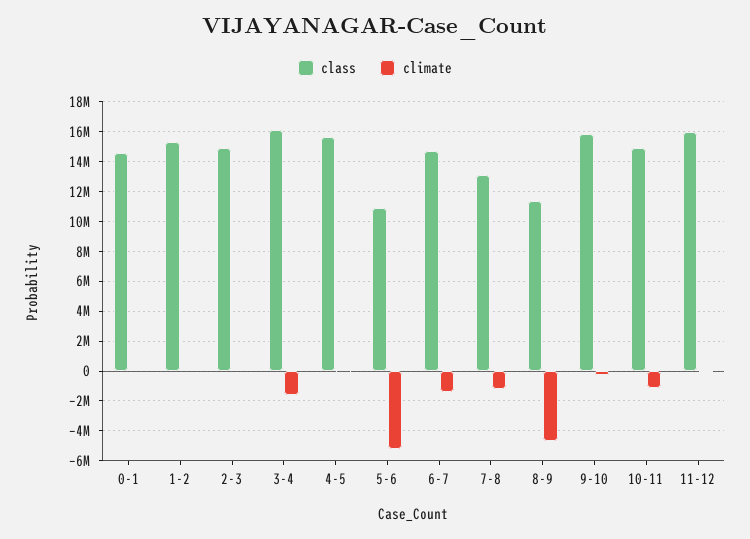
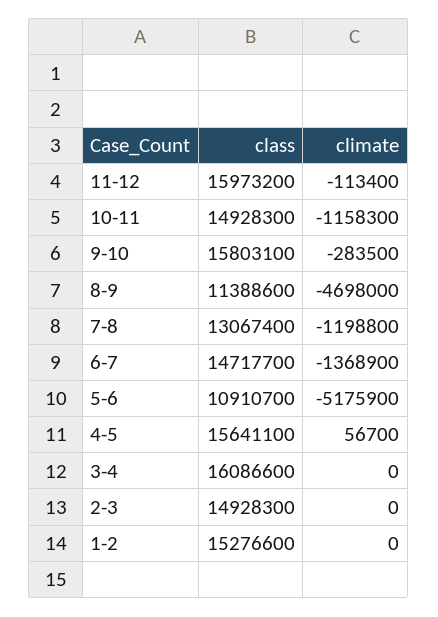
  {
    "class": {
-     "0-1": 14500000,
      "1-2": 15276600,
      "2-3": 14928300,
      "3-4": 16086600,
      "4-5": 15641100,
      "5-6": 10910700,
      "6-7": 14717700,
      "7-8": 13067400,
      "8-9": 11388600,
      "9-10": 15803100,
      "10-11": 14928300,
      "11-12": 15973200
    },
    "climate": {
-     "0-1": 0,
      "1-2": 0,
      "2-3": 0,
-     "3-4": -1500000,
+     "3-4": 0,
      "4-5": 56700,
      "5-6": -5175900,
      "6-7": -1368900,
      "7-8": -1198800,
      "8-9": -4698000,
      "9-10": -283500,
      "10-11": -1158300,
      "11-12": -113400
    }
  }

